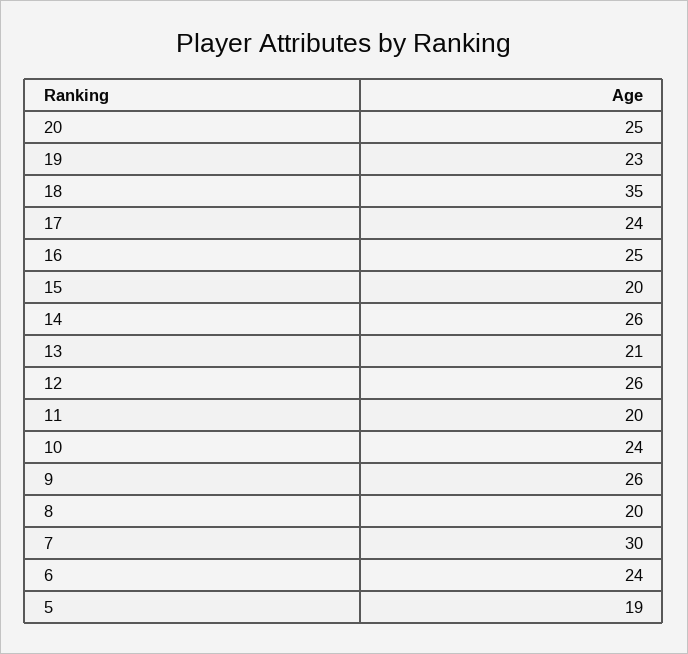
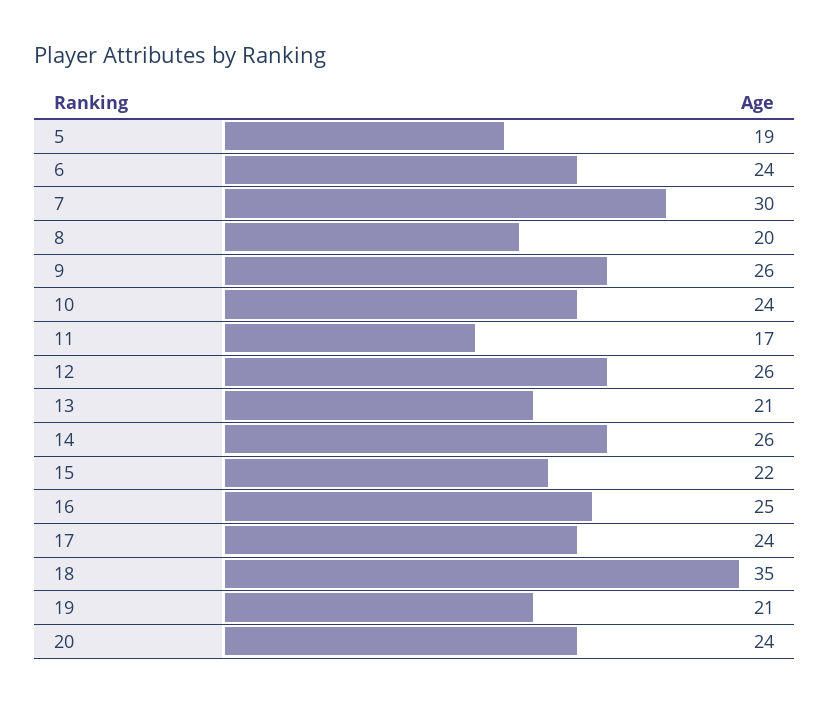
  {
-   "20": 25,
+   "20": 24,
-   "19": 23,
+   "19": 21,
    "18": 35,
    "17": 24,
    "16": 25,
-   "15": 20,
+   "15": 22,
    "14": 26,
    "13": 21,
    "12": 26,
-   "11": 20,
+   "11": 17,
    "10": 24,
    "9": 26,
    "8": 20,
    "7": 30,
    "6": 24,
    "5": 19
  }

